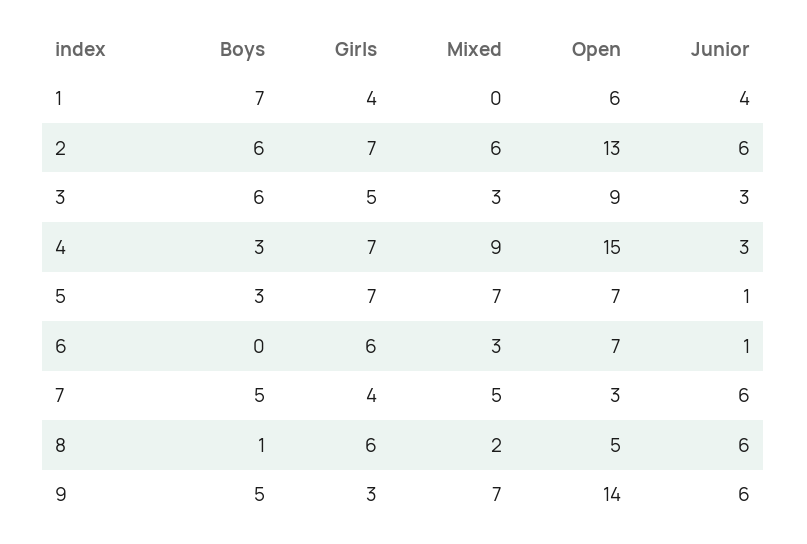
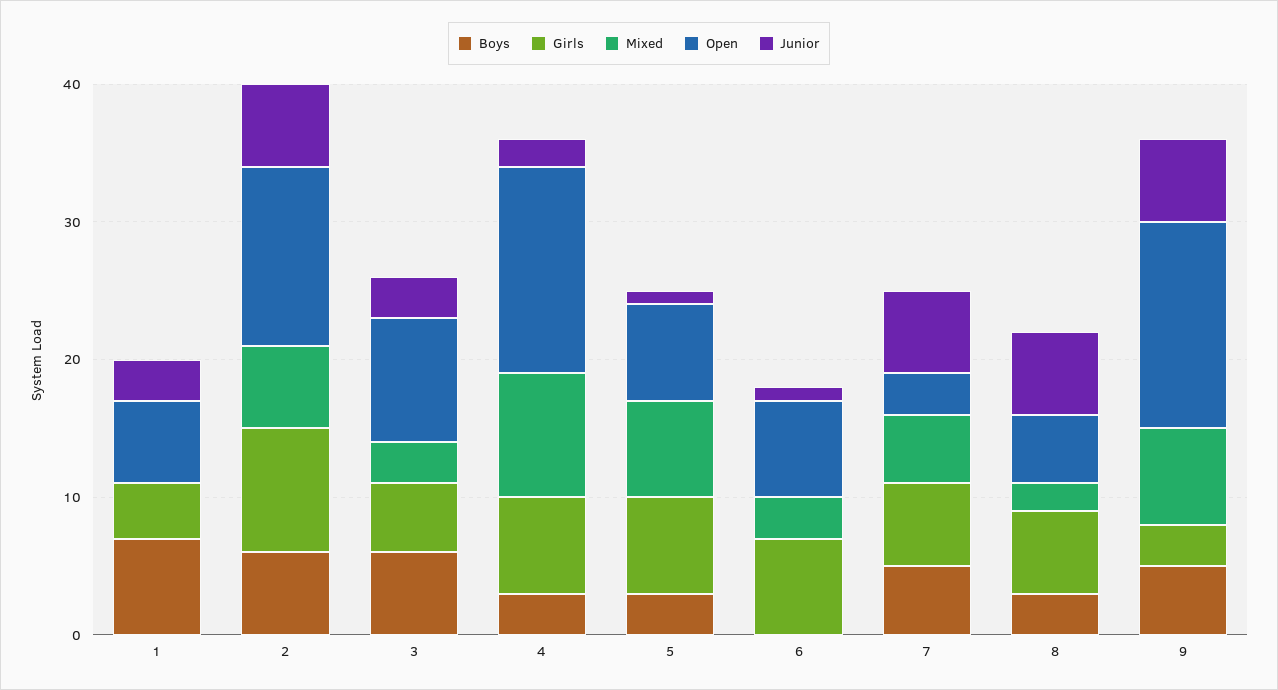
  {
    "Boys": {
      "1": 7,
      "2": 6,
      "3": 6,
      "4": 3,
      "5": 3,
      "6": 0,
      "7": 5,
-     "8": 1,
+     "8": 3,
      "9": 5
    },
    "Girls": {
      "1": 4,
-     "2": 7,
+     "2": 9,
      "3": 5,
      "4": 7,
      "5": 7,
-     "6": 6,
+     "6": 7,
-     "7": 4,
+     "7": 6,
      "8": 6,
      "9": 3
    },
    "Mixed": {
      "1": 0,
      "2": 6,
      "3": 3,
      "4": 9,
      "5": 7,
      "6": 3,
      "7": 5,
      "8": 2,
      "9": 7
    },
    "Open": {
      "1": 6,
      "2": 13,
      "3": 9,
      "4": 15,
      "5": 7,
      "6": 7,
      "7": 3,
      "8": 5,
-     "9": 14
+     "9": 15
    },
    "Junior": {
-     "1": 4,
+     "1": 3,
      "2": 6,
      "3": 3,
-     "4": 3,
+     "4": 2,
      "5": 1,
      "6": 1,
      "7": 6,
      "8": 6,
      "9": 6
    }
  }

